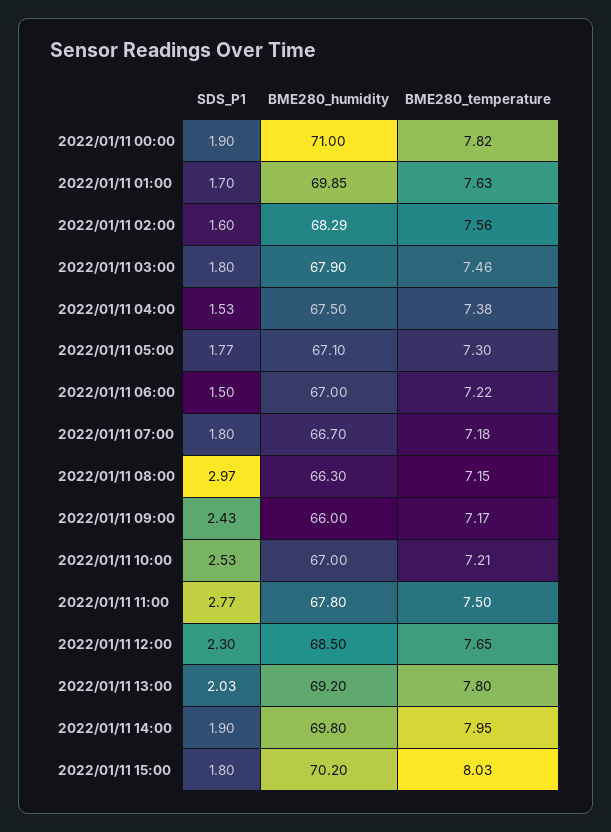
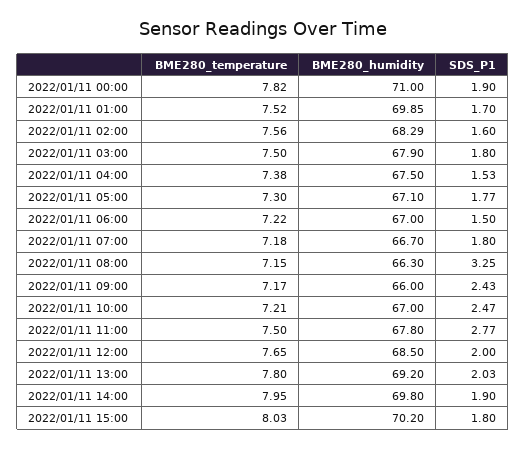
  {
    "SDS_P1": {
      "2022/01/11 00:00": 1.9,
      "2022/01/11 01:00": 1.7,
      "2022/01/11 02:00": 1.6,
      "2022/01/11 03:00": 1.8,
      "2022/01/11 04:00": 1.53,
      "2022/01/11 05:00": 1.77,
      "2022/01/11 06:00": 1.5,
      "2022/01/11 07:00": 1.8,
-     "2022/01/11 08:00": 2.97,
+     "2022/01/11 08:00": 3.25,
      "2022/01/11 09:00": 2.43,
-     "2022/01/11 10:00": 2.53,
+     "2022/01/11 10:00": 2.47,
      "2022/01/11 11:00": 2.77,
-     "2022/01/11 12:00": 2.3,
+     "2022/01/11 12:00": 2,
      "2022/01/11 13:00": 2.03,
      "2022/01/11 14:00": 1.9,
      "2022/01/11 15:00": 1.8
    },
    "BME280_humidity": {
      "2022/01/11 00:00": 71,
      "2022/01/11 01:00": 69.85,
      "2022/01/11 02:00": 68.29,
      "2022/01/11 03:00": 67.9,
      "2022/01/11 04:00": 67.5,
      "2022/01/11 05:00": 67.1,
      "2022/01/11 06:00": 67,
      "2022/01/11 07:00": 66.7,
      "2022/01/11 08:00": 66.3,
      "2022/01/11 09:00": 66,
      "2022/01/11 10:00": 67,
      "2022/01/11 11:00": 67.8,
      "2022/01/11 12:00": 68.5,
      "2022/01/11 13:00": 69.2,
      "2022/01/11 14:00": 69.8,
      "2022/01/11 15:00": 70.2
    },
    "BME280_temperature": {
      "2022/01/11 00:00": 7.82,
-     "2022/01/11 01:00": 7.63,
+     "2022/01/11 01:00": 7.52,
      "2022/01/11 02:00": 7.56,
-     "2022/01/11 03:00": 7.46,
+     "2022/01/11 03:00": 7.5,
      "2022/01/11 04:00": 7.38,
      "2022/01/11 05:00": 7.3,
      "2022/01/11 06:00": 7.22,
      "2022/01/11 07:00": 7.18,
      "2022/01/11 08:00": 7.15,
      "2022/01/11 09:00": 7.17,
      "2022/01/11 10:00": 7.21,
      "2022/01/11 11:00": 7.5,
      "2022/01/11 12:00": 7.65,
      "2022/01/11 13:00": 7.8,
      "2022/01/11 14:00": 7.95,
      "2022/01/11 15:00": 8.03
    }
  }

